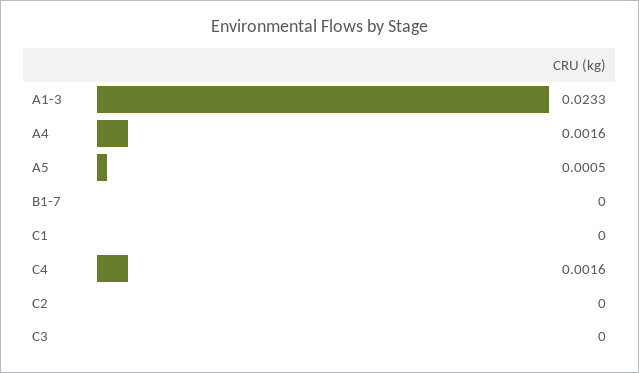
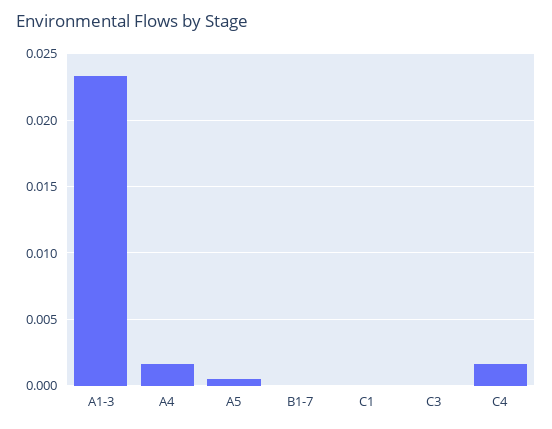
  {
    "A1-3": 0.0233,
    "A4": 0.0016,
    "A5": 0.0005,
    "B1-7": 0,
    "C1": 0,
    "C4": 0.0016,
-   "C2": 0,
    "C3": 0
  }

